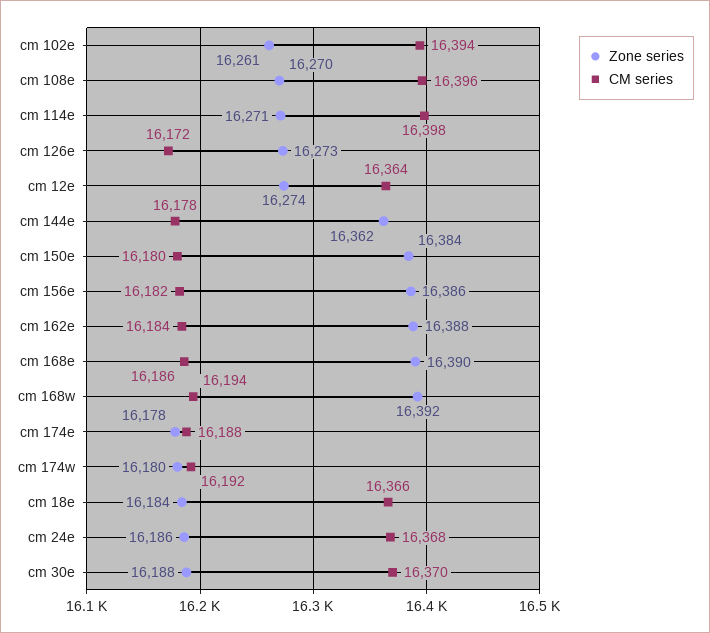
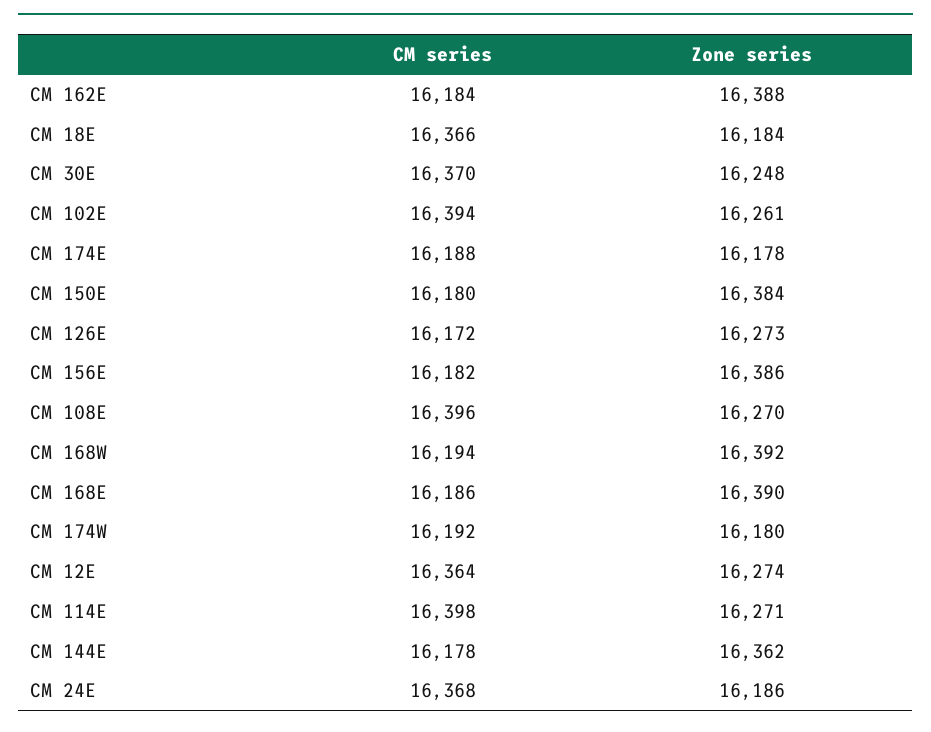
  {
    "Zone series": {
      "cm 102e": 16261,
      "cm 108e": 16270,
      "cm 114e": 16271,
      "cm 126e": 16273,
      "cm 12e": 16274,
      "cm 144e": 16362,
      "cm 150e": 16384,
      "cm 156e": 16386,
      "cm 162e": 16388,
      "cm 168e": 16390,
      "cm 168w": 16392,
      "cm 174e": 16178,
      "cm 174w": 16180,
      "cm 18e": 16184,
      "cm 24e": 16186,
-     "cm 30e": 16188
+     "cm 30e": 16248
    },
    "CM series": {
      "cm 102e": 16394,
      "cm 108e": 16396,
      "cm 114e": 16398,
      "cm 126e": 16172,
      "cm 12e": 16364,
      "cm 144e": 16178,
      "cm 150e": 16180,
      "cm 156e": 16182,
      "cm 162e": 16184,
      "cm 168e": 16186,
      "cm 168w": 16194,
      "cm 174e": 16188,
      "cm 174w": 16192,
      "cm 18e": 16366,
      "cm 24e": 16368,
      "cm 30e": 16370
    }
  }

